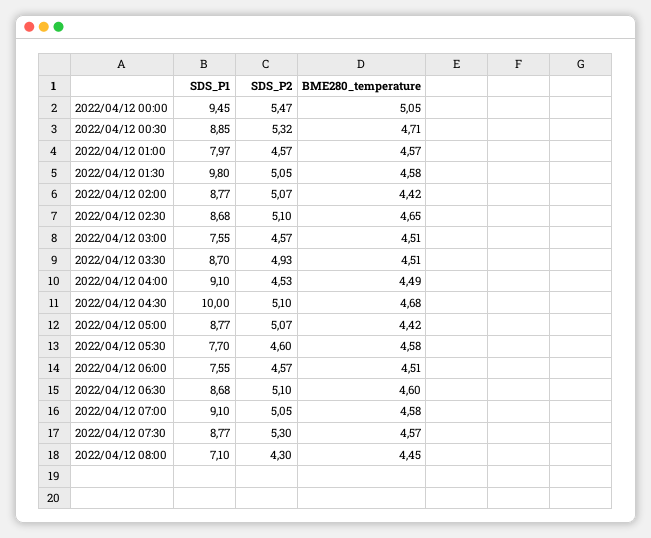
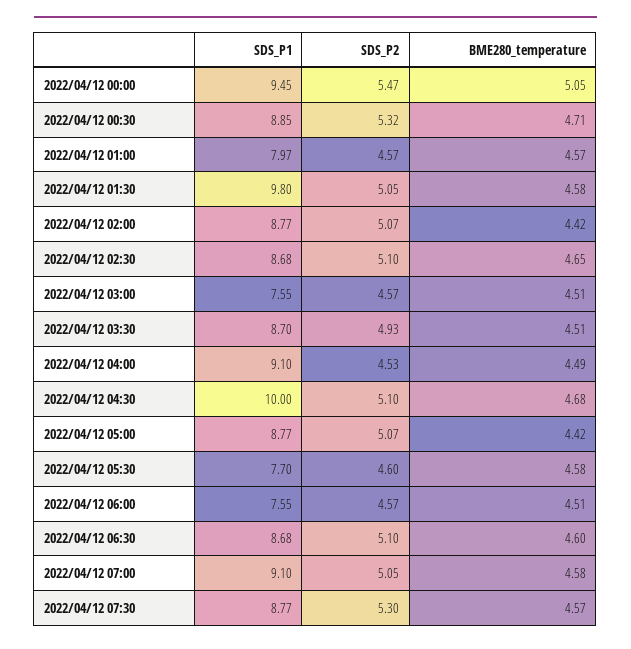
  {
    "SDS_P1": {
      "2022/04/12 00:00": 9.45,
      "2022/04/12 00:30": 8.85,
      "2022/04/12 01:00": 7.97,
      "2022/04/12 01:30": 9.8,
      "2022/04/12 02:00": 8.77,
      "2022/04/12 02:30": 8.68,
      "2022/04/12 03:00": 7.55,
      "2022/04/12 03:30": 8.7,
      "2022/04/12 04:00": 9.1,
      "2022/04/12 04:30": 10,
      "2022/04/12 05:00": 8.77,
      "2022/04/12 05:30": 7.7,
      "2022/04/12 06:00": 7.55,
      "2022/04/12 06:30": 8.68,
      "2022/04/12 07:00": 9.1,
-     "2022/04/12 07:30": 8.77,
+     "2022/04/12 07:30": 8.77
-     "2022/04/12 08:00": 7.1
    },
    "SDS_P2": {
      "2022/04/12 00:00": 5.47,
      "2022/04/12 00:30": 5.32,
      "2022/04/12 01:00": 4.57,
      "2022/04/12 01:30": 5.05,
      "2022/04/12 02:00": 5.07,
      "2022/04/12 02:30": 5.1,
      "2022/04/12 03:00": 4.57,
      "2022/04/12 03:30": 4.93,
      "2022/04/12 04:00": 4.53,
      "2022/04/12 04:30": 5.1,
      "2022/04/12 05:00": 5.07,
      "2022/04/12 05:30": 4.6,
      "2022/04/12 06:00": 4.57,
      "2022/04/12 06:30": 5.1,
      "2022/04/12 07:00": 5.05,
-     "2022/04/12 07:30": 5.3,
+     "2022/04/12 07:30": 5.3
-     "2022/04/12 08:00": 4.3
    },
    "BME280_temperature": {
      "2022/04/12 00:00": 5.05,
      "2022/04/12 00:30": 4.71,
      "2022/04/12 01:00": 4.57,
      "2022/04/12 01:30": 4.58,
      "2022/04/12 02:00": 4.42,
      "2022/04/12 02:30": 4.65,
      "2022/04/12 03:00": 4.51,
      "2022/04/12 03:30": 4.51,
      "2022/04/12 04:00": 4.49,
      "2022/04/12 04:30": 4.68,
      "2022/04/12 05:00": 4.42,
      "2022/04/12 05:30": 4.58,
      "2022/04/12 06:00": 4.51,
      "2022/04/12 06:30": 4.6,
      "2022/04/12 07:00": 4.58,
-     "2022/04/12 07:30": 4.57,
+     "2022/04/12 07:30": 4.57
-     "2022/04/12 08:00": 4.45
    }
  }

